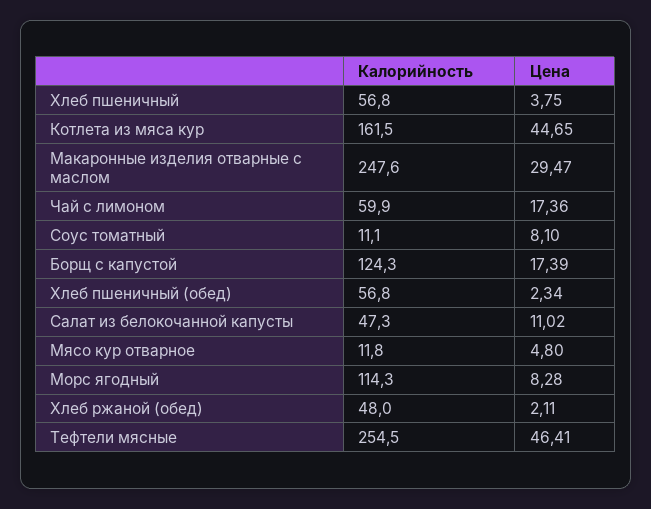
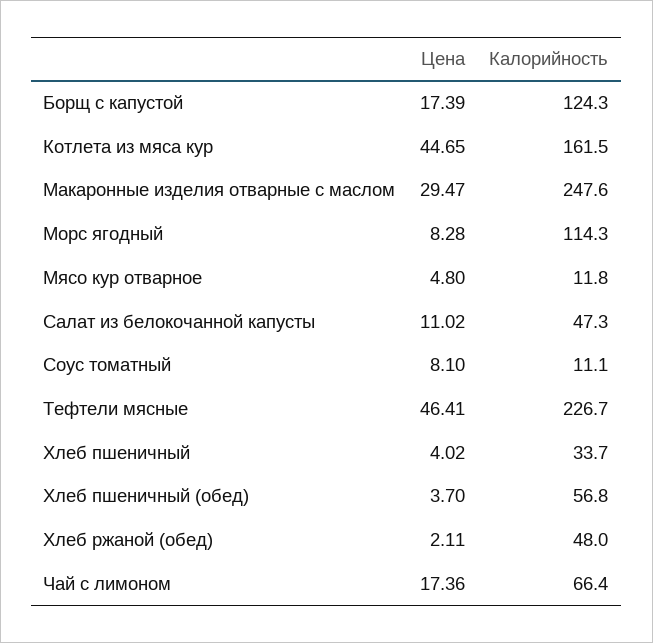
  {
    "Калорийность": {
-     "Хлеб пшеничный": 56.8,
+     "Хлеб пшеничный": 33.7,
      "Котлета из мяса кур": 161.5,
      "Макаронные изделия отварные с маслом": 247.6,
-     "Чай с лимоном": 59.9,
+     "Чай с лимоном": 66.4,
      "Соус томатный": 11.1,
      "Борщ с капустой": 124.3,
      "Хлеб пшеничный (обед)": 56.8,
      "Салат из белокочанной капусты": 47.3,
      "Мясо кур отварное": 11.8,
      "Морс ягодный": 114.3,
      "Хлеб ржаной (обед)": 48,
-     "Тефтели мясные": 254.5
+     "Тефтели мясные": 226.7
    },
    "Цена": {
-     "Хлеб пшеничный": 3.75,
+     "Хлеб пшеничный": 4.02,
      "Котлета из мяса кур": 44.65,
      "Макаронные изделия отварные с маслом": 29.47,
      "Чай с лимоном": 17.36,
      "Соус томатный": 8.1,
      "Борщ с капустой": 17.39,
-     "Хлеб пшеничный (обед)": 2.34,
+     "Хлеб пшеничный (обед)": 3.7,
      "Салат из белокочанной капусты": 11.02,
      "Мясо кур отварное": 4.8,
      "Морс ягодный": 8.28,
      "Хлеб ржаной (обед)": 2.11,
      "Тефтели мясные": 46.41
    }
  }

